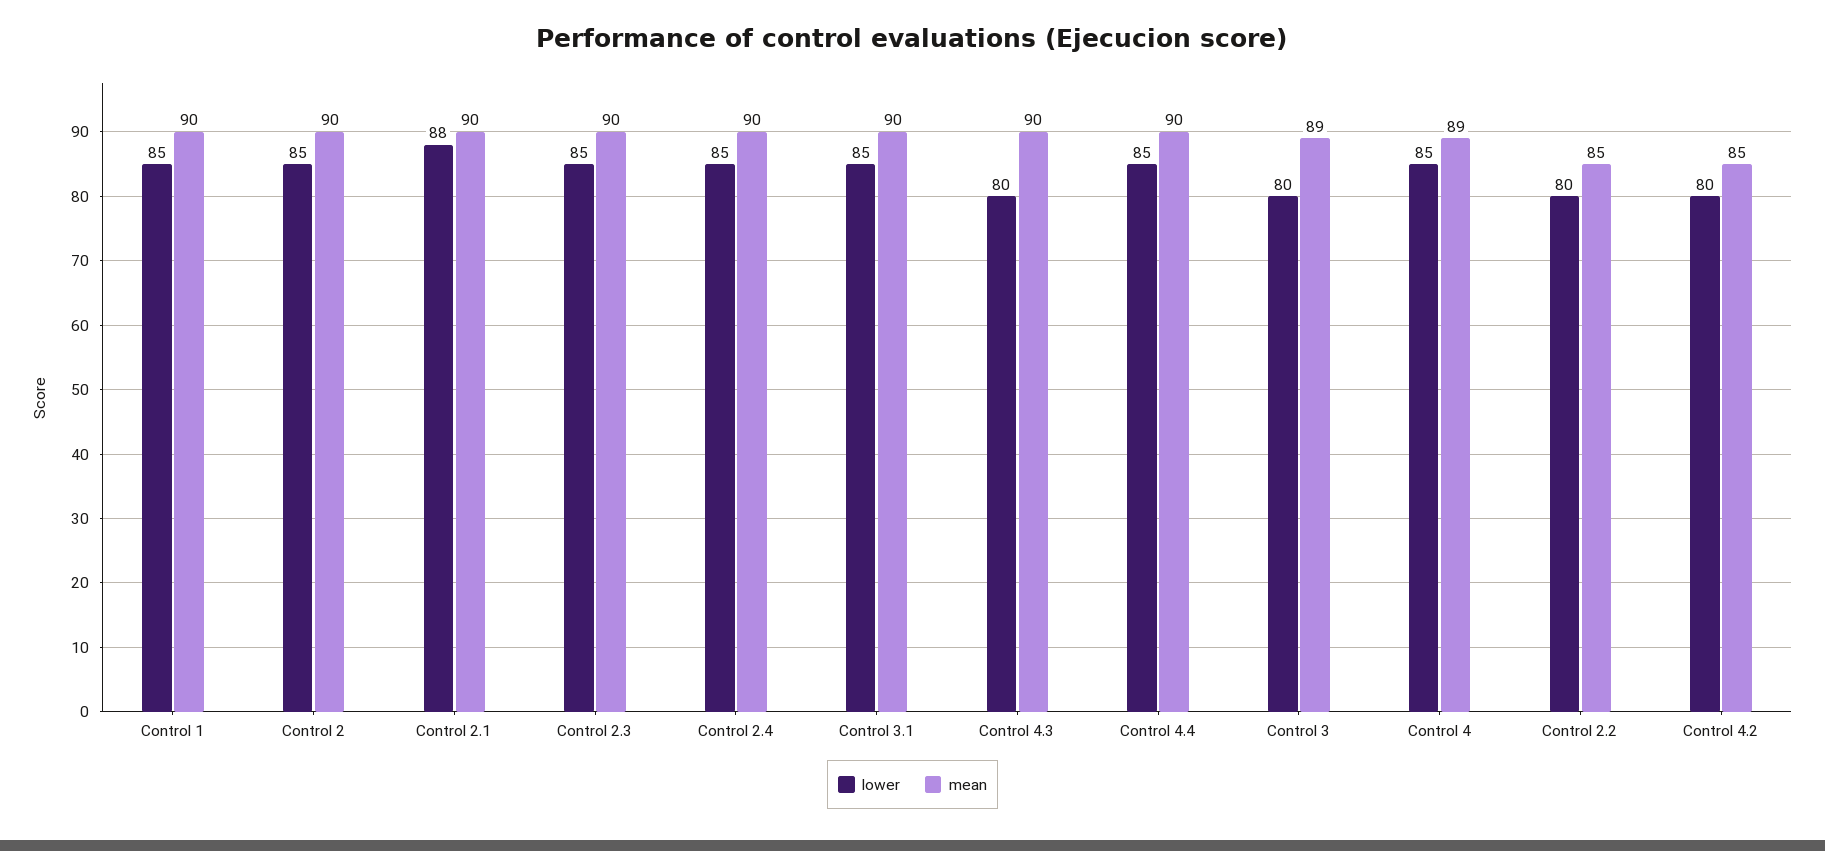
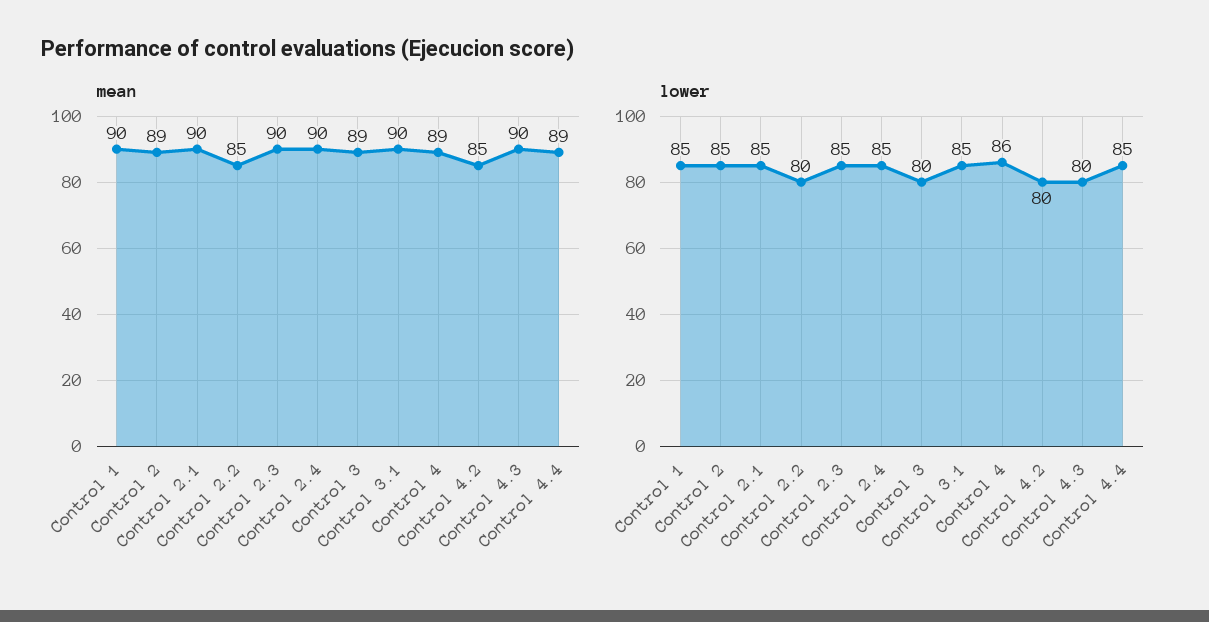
  {
    "lower": {
      "Control 1": 85,
      "Control 2": 85,
-     "Control 2.1": 88,
+     "Control 2.1": 85,
      "Control 2.3": 85,
      "Control 2.4": 85,
      "Control 3.1": 85,
      "Control 4.3": 80,
      "Control 4.4": 85,
      "Control 3": 80,
-     "Control 4": 85,
+     "Control 4": 86,
      "Control 2.2": 80,
      "Control 4.2": 80
    },
    "mean": {
      "Control 1": 90,
-     "Control 2": 90,
+     "Control 2": 89,
      "Control 2.1": 90,
      "Control 2.3": 90,
      "Control 2.4": 90,
      "Control 3.1": 90,
      "Control 4.3": 90,
-     "Control 4.4": 90,
+     "Control 4.4": 89,
      "Control 3": 89,
      "Control 4": 89,
      "Control 2.2": 85,
      "Control 4.2": 85
    }
  }

